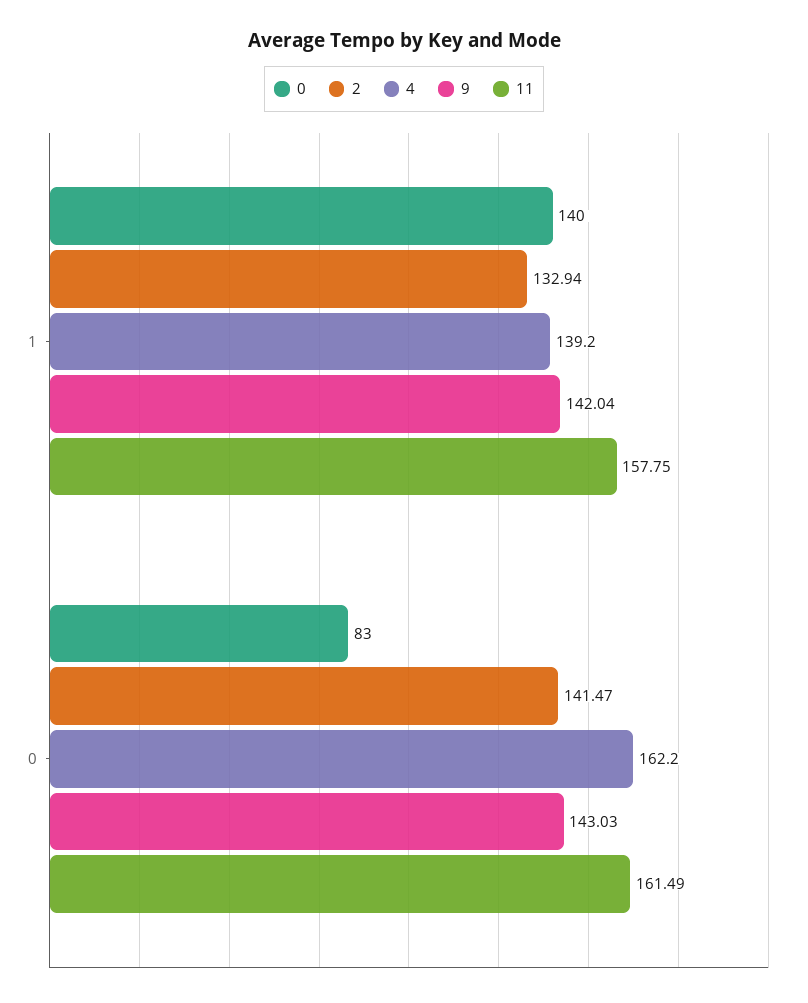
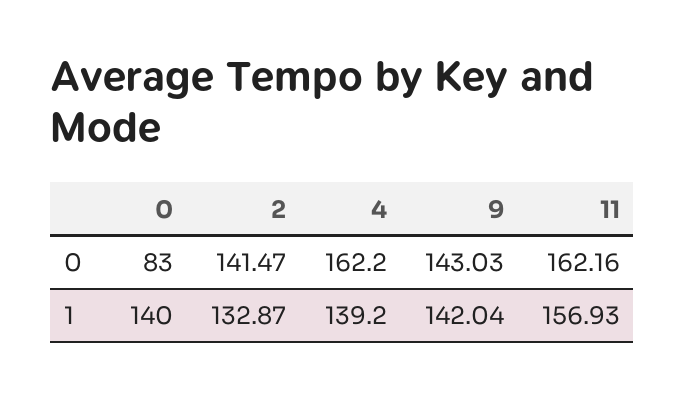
  {
    "0": {
      "1": 140,
      "0": 83
    },
    "2": {
-     "1": 132.94,
+     "1": 132.87,
      "0": 141.47
    },
    "4": {
      "1": 139.2,
      "0": 162.2
    },
    "9": {
      "1": 142.04,
      "0": 143.03
    },
    "11": {
-     "1": 157.75,
+     "1": 156.93,
-     "0": 161.49
+     "0": 162.16
    }
  }

